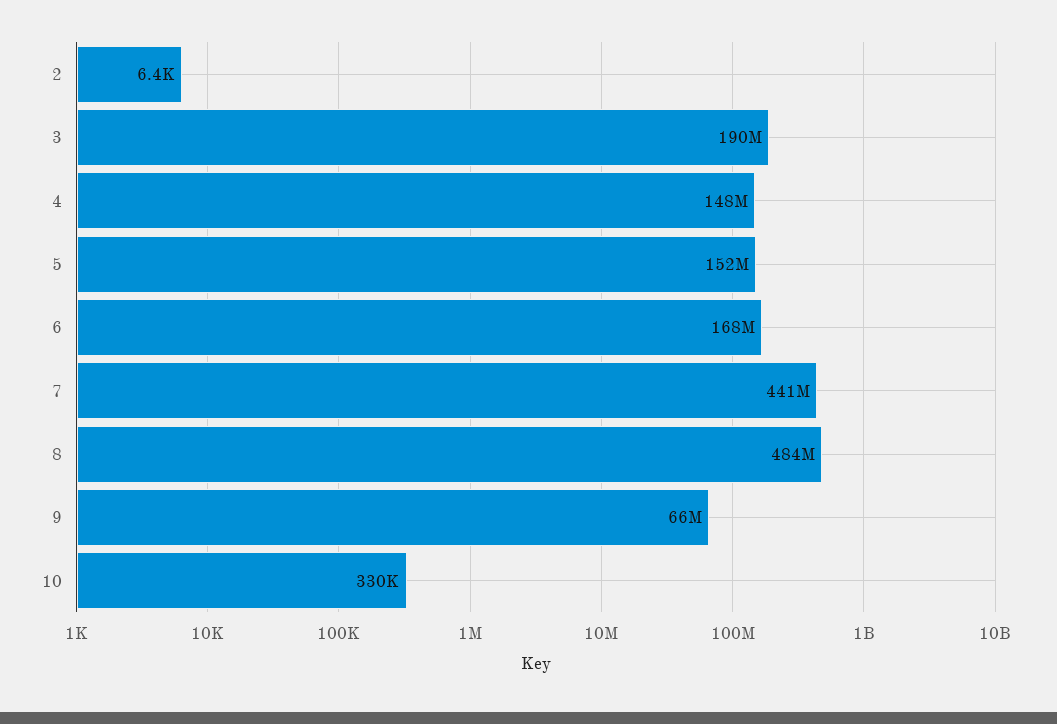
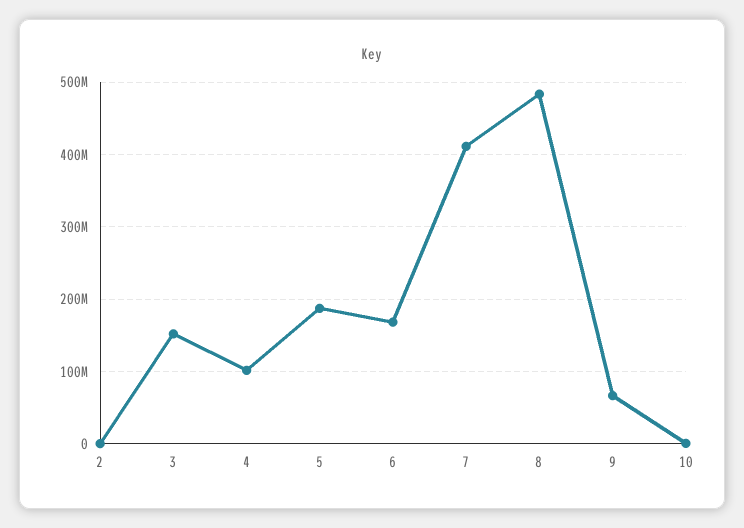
  {
    "2": 6400,
-   "3": 190000000,
+   "3": 150000000,
-   "4": 148000000,
+   "4": 100000000,
-   "5": 152000000,
+   "5": 190000000,
    "6": 168000000,
-   "7": 441000000,
+   "7": 410000000,
    "8": 484000000,
    "9": 66000000,
    "10": 330000
  }

